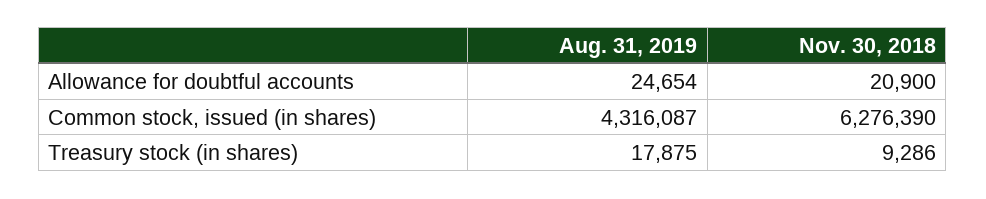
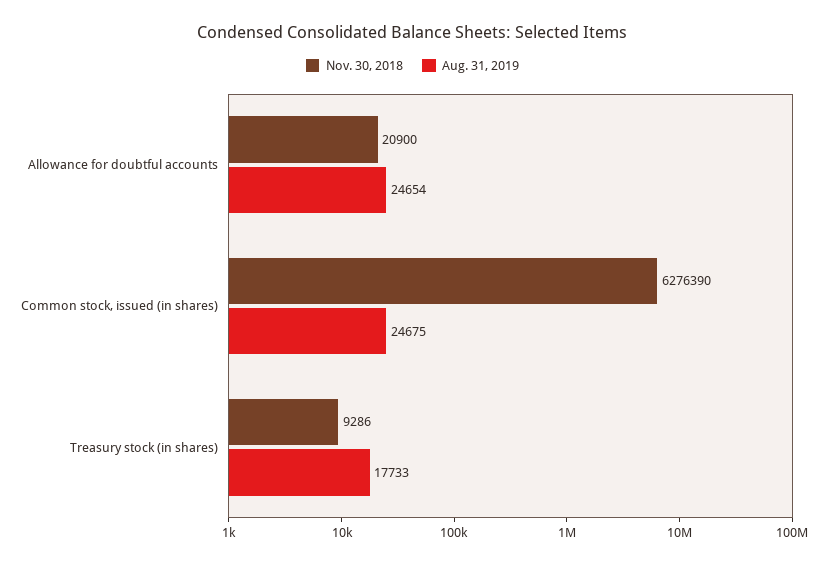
  {
    "Aug. 31, 2019": {
      "Allowance for doubtful accounts": 24654,
-     "Common stock, issued (in shares)": 4316087,
+     "Common stock, issued (in shares)": 24675,
-     "Treasury stock (in shares)": 17875
+     "Treasury stock (in shares)": 17733
    },
    "Nov. 30, 2018": {
      "Allowance for doubtful accounts": 20900,
      "Common stock, issued (in shares)": 6276390,
      "Treasury stock (in shares)": 9286
    }
  }

